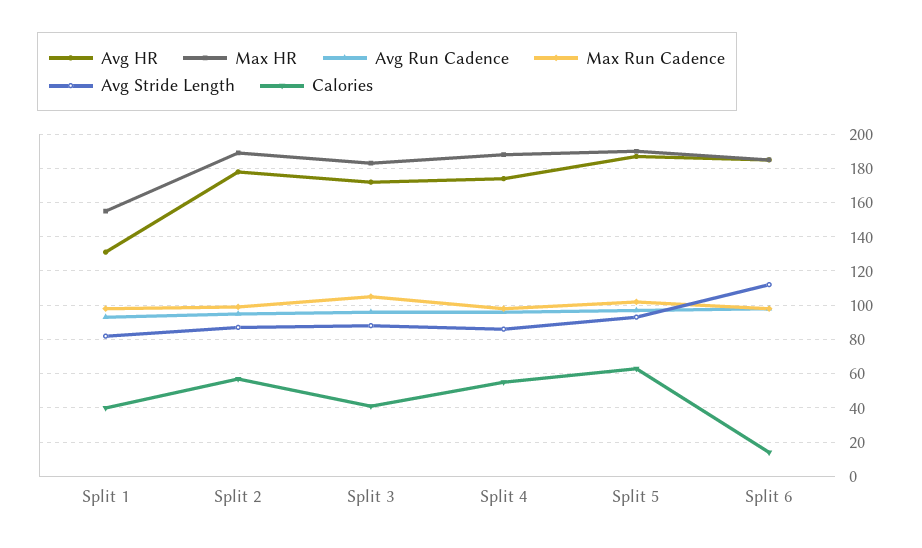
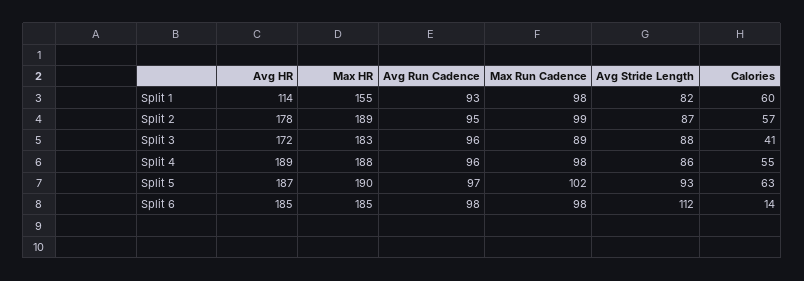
  {
    "Avg HR": {
-     "Split 1": 130,
+     "Split 1": 114,
      "Split 2": 178,
      "Split 3": 172,
-     "Split 4": 175,
+     "Split 4": 189,
      "Split 5": 187,
      "Split 6": 185
    },
    "Max HR": {
      "Split 1": 155,
      "Split 2": 189,
      "Split 3": 183,
      "Split 4": 188,
      "Split 5": 190,
      "Split 6": 185
    },
    "Avg Run Cadence": {
      "Split 1": 93,
      "Split 2": 95,
      "Split 3": 96,
      "Split 4": 96,
      "Split 5": 97,
      "Split 6": 98
    },
    "Max Run Cadence": {
      "Split 1": 98,
      "Split 2": 99,
-     "Split 3": 105,
+     "Split 3": 89,
      "Split 4": 98,
      "Split 5": 102,
      "Split 6": 98
    },
    "Avg Stride Length": {
      "Split 1": 82,
      "Split 2": 87,
      "Split 3": 88,
      "Split 4": 86,
      "Split 5": 93,
      "Split 6": 112
    },
    "Calories": {
-     "Split 1": 40,
+     "Split 1": 60,
      "Split 2": 57,
      "Split 3": 41,
      "Split 4": 55,
      "Split 5": 63,
      "Split 6": 14
    }
  }

